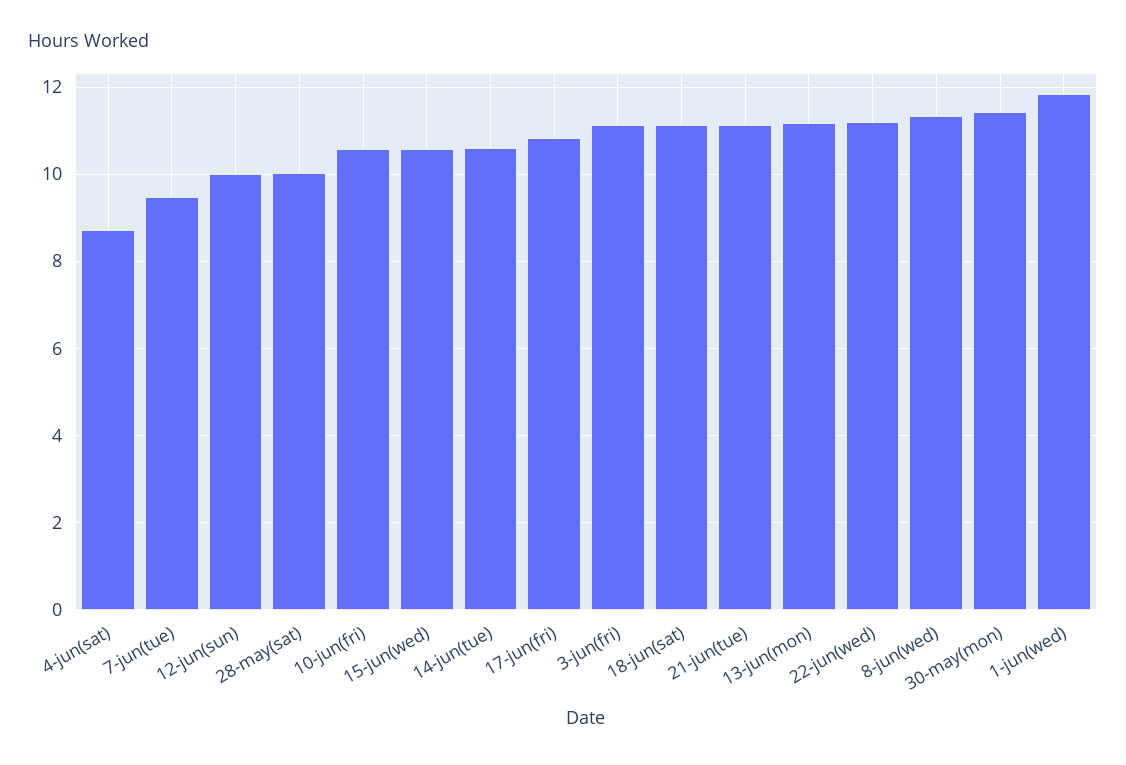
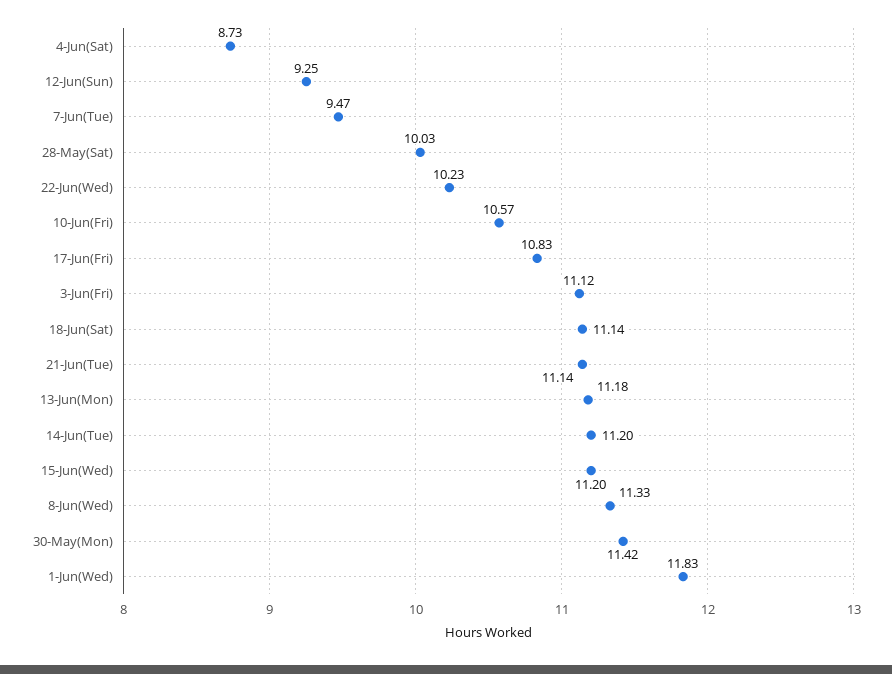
  {
    "4-jun(sat)": 8.73,
    "7-jun(tue)": 9.47,
-   "12-jun(sun)": 10,
+   "12-jun(sun)": 9.25,
    "28-may(sat)": 10.03,
    "10-jun(fri)": 10.57,
-   "15-jun(wed)": 10.6,
+   "15-jun(wed)": 11.2,
-   "14-jun(tue)": 10.6,
+   "14-jun(tue)": 11.2,
    "17-jun(fri)": 10.83,
    "3-jun(fri)": 11.12,
    "18-jun(sat)": 11.14,
    "21-jun(tue)": 11.14,
    "13-jun(mon)": 11.18,
-   "22-jun(wed)": 11.2,
+   "22-jun(wed)": 10.23,
    "8-jun(wed)": 11.33,
    "30-may(mon)": 11.42,
    "1-jun(wed)": 11.83
  }

